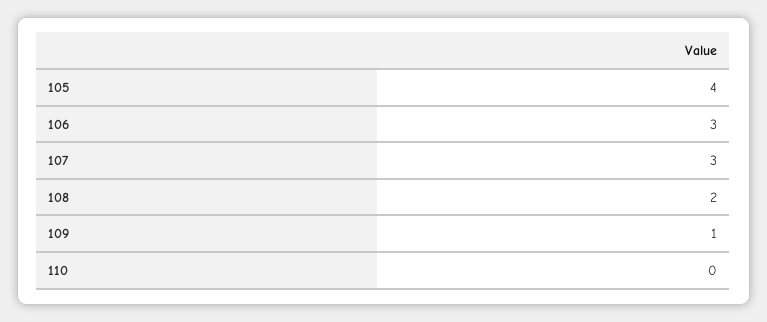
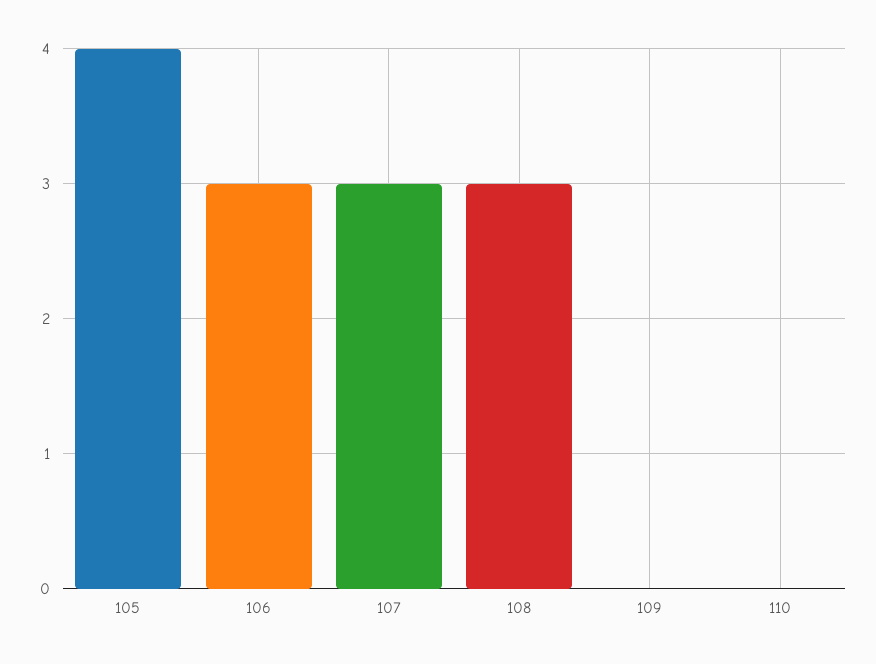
  {
    "105": 4,
    "106": 3,
    "107": 3,
-   "108": 2,
+   "108": 3,
-   "109": 1,
+   "109": 0,
    "110": 0
  }

